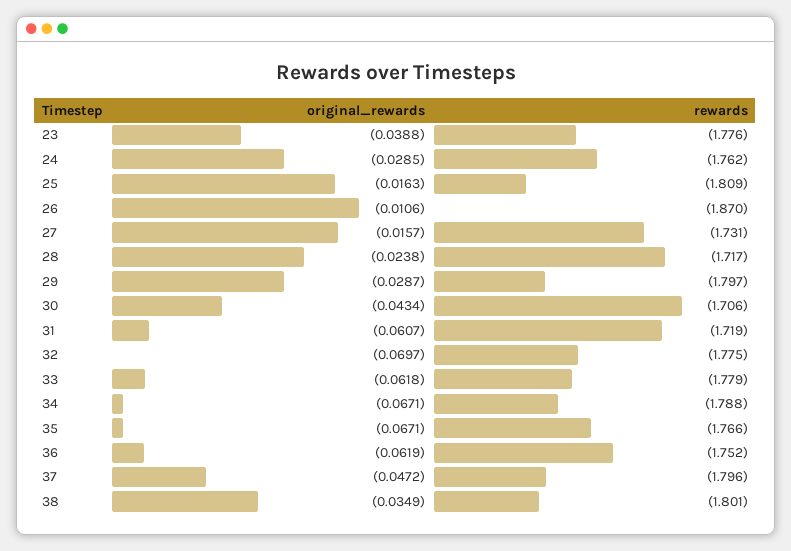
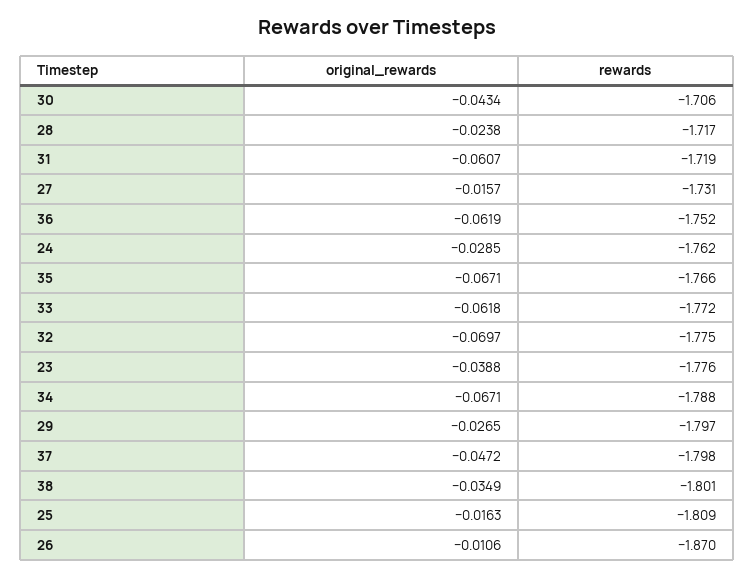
  {
    "original_rewards": {
      "23": -0.0388,
      "24": -0.0285,
      "25": -0.0163,
      "26": -0.0106,
      "27": -0.0157,
      "28": -0.0238,
-     "29": -0.0287,
+     "29": -0.0265,
      "30": -0.0434,
      "31": -0.0607,
      "32": -0.0697,
      "33": -0.0618,
      "34": -0.0671,
      "35": -0.0671,
      "36": -0.0619,
      "37": -0.0472,
      "38": -0.0349
    },
    "rewards": {
      "23": -1.776,
      "24": -1.762,
      "25": -1.809,
      "26": -1.87,
      "27": -1.731,
      "28": -1.717,
      "29": -1.797,
      "30": -1.706,
      "31": -1.719,
      "32": -1.775,
-     "33": -1.779,
+     "33": -1.772,
      "34": -1.788,
      "35": -1.766,
      "36": -1.752,
-     "37": -1.796,
+     "37": -1.798,
      "38": -1.801
    }
  }

